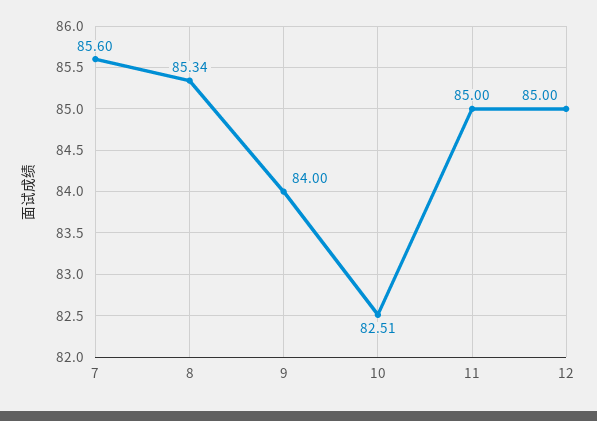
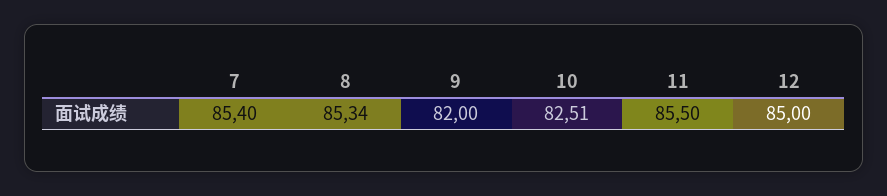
  {
-   "7": 85.6,
+   "7": 85.4,
    "8": 85.34,
-   "9": 84,
+   "9": 82,
    "10": 82.51,
-   "11": 85,
+   "11": 85.5,
    "12": 85
  }

